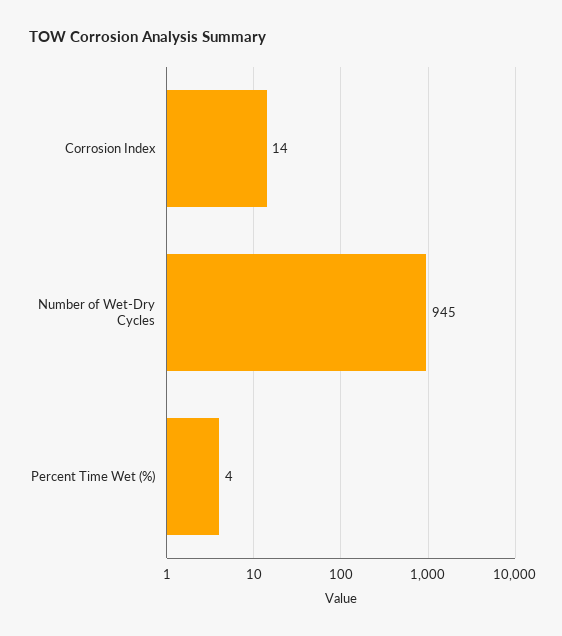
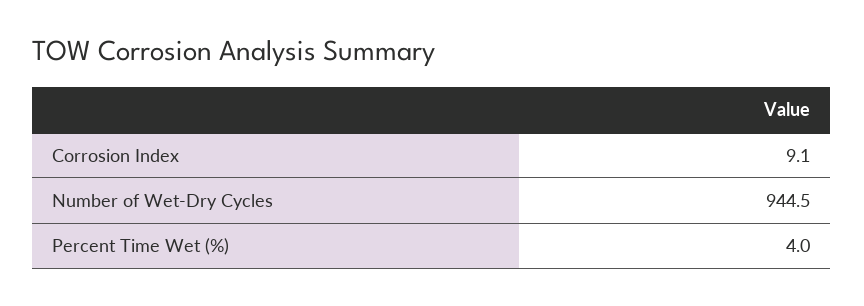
  {
-   "Corrosion Index": 14,
+   "Corrosion Index": 9.1,
    "Number of Wet-Dry Cycles": 944.5,
    "Percent Time Wet (%)": 4
  }

